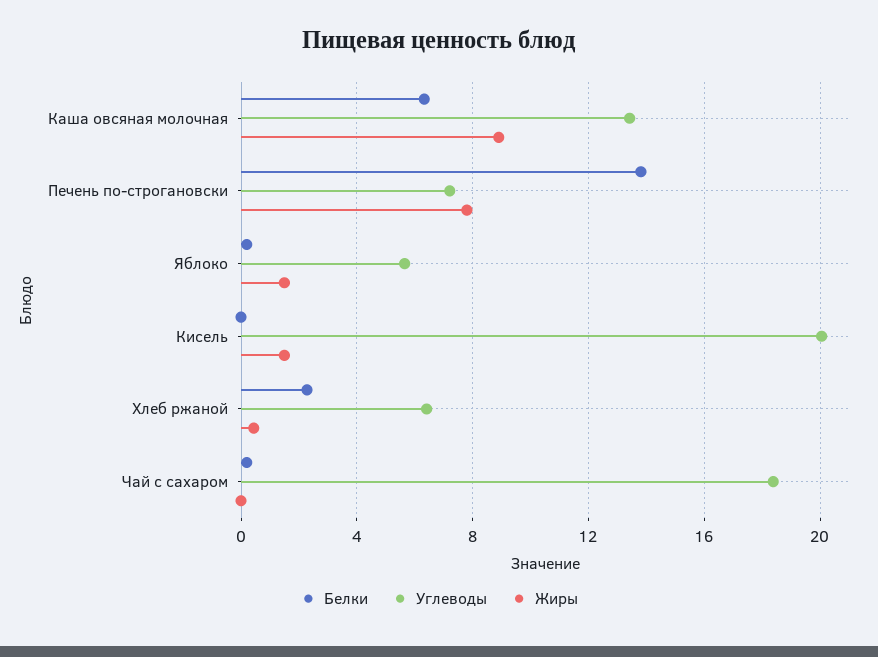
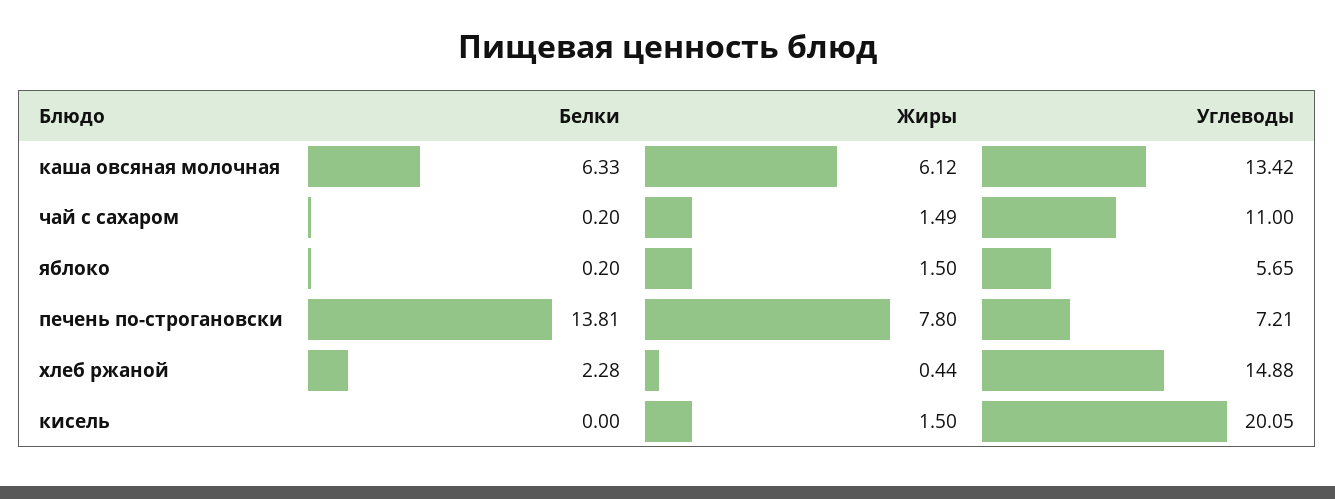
  {
    "Белки": {
      "Каша овсяная молочная": 6.33,
      "Печень по-строгановски": 13.81,
      "Яблоко": 0.2,
      "Кисель": 0,
      "Хлеб ржаной": 2.28,
      "Чай с сахаром": 0.2
    },
    "Углеводы": {
      "Каша овсяная молочная": 13.42,
      "Печень по-строгановски": 7.21,
      "Яблоко": 5.65,
      "Кисель": 20.05,
-     "Хлеб ржаной": 6.5,
+     "Хлеб ржаной": 14.88,
-     "Чай с сахаром": 18.5
+     "Чай с сахаром": 11
    },
    "Жиры": {
-     "Каша овсяная молочная": 9,
+     "Каша овсяная молочная": 6.12,
      "Печень по-строгановски": 7.8,
      "Яблоко": 1.5,
      "Кисель": 1.5,
      "Хлеб ржаной": 0.44,
-     "Чай с сахаром": 0
+     "Чай с сахаром": 1.49
    }
  }

